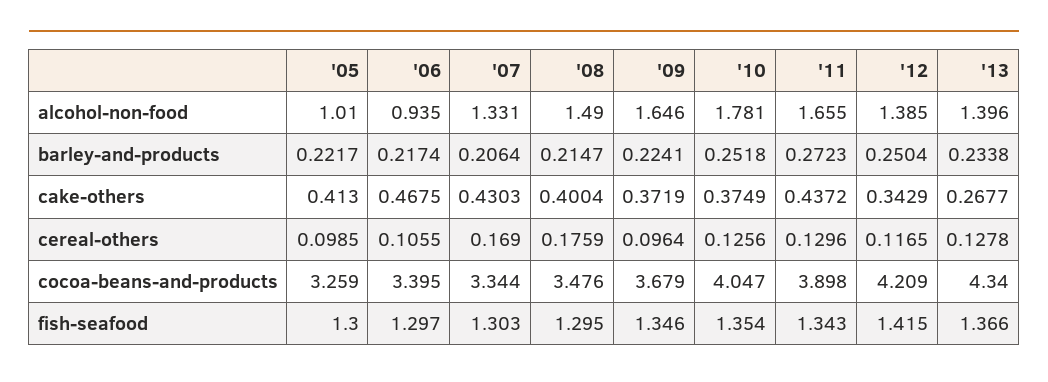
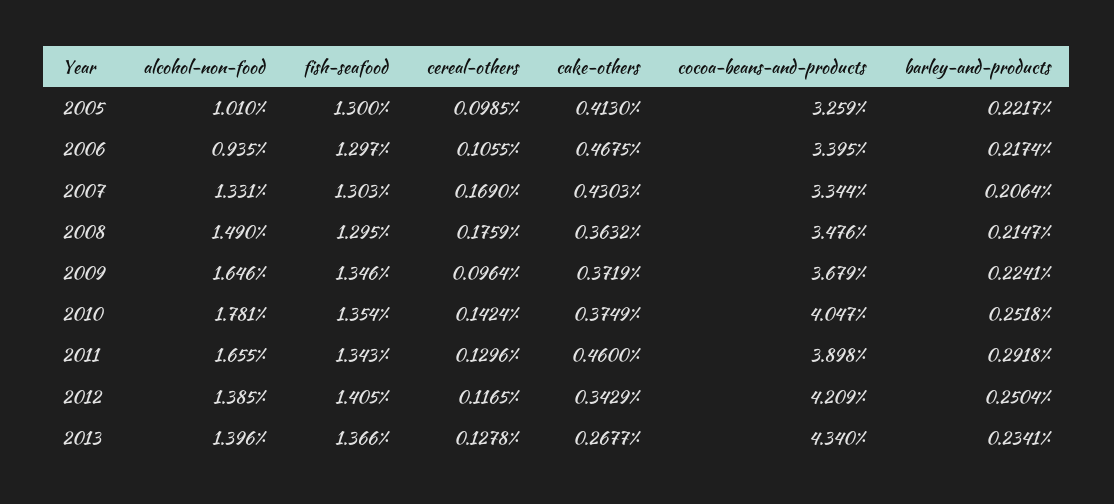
  {
    "'05": {
      "alcohol-non-food": 1.01,
      "barley-and-products": 0.2217,
      "cake-others": 0.413,
      "cereal-others": 0.0985,
      "cocoa-beans-and-products": 3.259,
      "fish-seafood": 1.3
    },
    "'06": {
      "alcohol-non-food": 0.935,
      "barley-and-products": 0.2174,
      "cake-others": 0.4675,
      "cereal-others": 0.1055,
      "cocoa-beans-and-products": 3.395,
      "fish-seafood": 1.297
    },
    "'07": {
      "alcohol-non-food": 1.331,
      "barley-and-products": 0.2064,
      "cake-others": 0.4303,
      "cereal-others": 0.169,
      "cocoa-beans-and-products": 3.344,
      "fish-seafood": 1.303
    },
    "'08": {
      "alcohol-non-food": 1.49,
      "barley-and-products": 0.2147,
-     "cake-others": 0.4004,
+     "cake-others": 0.3632,
      "cereal-others": 0.1759,
      "cocoa-beans-and-products": 3.476,
      "fish-seafood": 1.295
    },
    "'09": {
      "alcohol-non-food": 1.646,
      "barley-and-products": 0.2241,
      "cake-others": 0.3719,
      "cereal-others": 0.0964,
      "cocoa-beans-and-products": 3.679,
      "fish-seafood": 1.346
    },
    "'10": {
      "alcohol-non-food": 1.781,
      "barley-and-products": 0.2518,
      "cake-others": 0.3749,
-     "cereal-others": 0.1256,
+     "cereal-others": 0.1424,
      "cocoa-beans-and-products": 4.047,
      "fish-seafood": 1.354
    },
    "'11": {
      "alcohol-non-food": 1.655,
-     "barley-and-products": 0.2723,
+     "barley-and-products": 0.2918,
-     "cake-others": 0.4372,
+     "cake-others": 0.46,
      "cereal-others": 0.1296,
      "cocoa-beans-and-products": 3.898,
      "fish-seafood": 1.343
    },
    "'12": {
      "alcohol-non-food": 1.385,
      "barley-and-products": 0.2504,
      "cake-others": 0.3429,
      "cereal-others": 0.1165,
      "cocoa-beans-and-products": 4.209,
-     "fish-seafood": 1.415
+     "fish-seafood": 1.405
    },
    "'13": {
      "alcohol-non-food": 1.396,
-     "barley-and-products": 0.2338,
+     "barley-and-products": 0.2341,
      "cake-others": 0.2677,
      "cereal-others": 0.1278,
      "cocoa-beans-and-products": 4.34,
      "fish-seafood": 1.366
    }
  }

